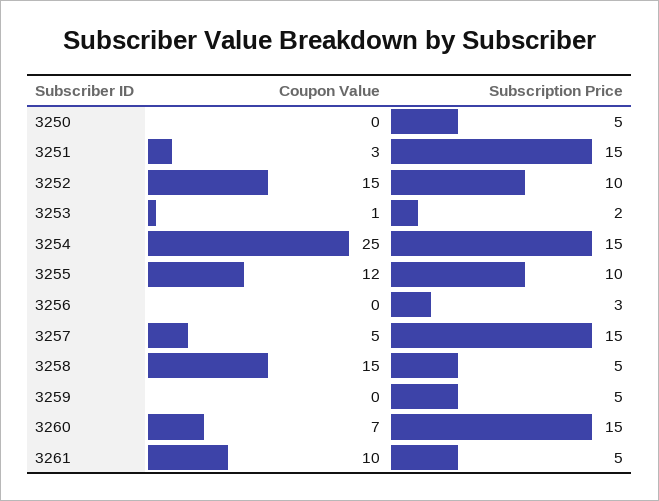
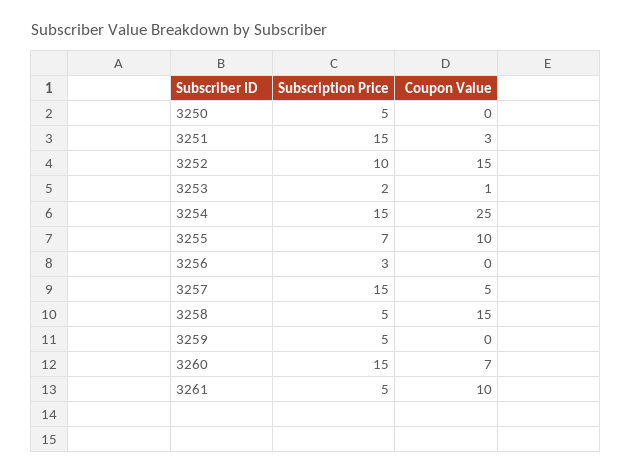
  {
    "Coupon Value": {
      "3250": 0,
      "3251": 3,
      "3252": 15,
      "3253": 1,
      "3254": 25,
-     "3255": 12,
+     "3255": 10,
      "3256": 0,
      "3257": 5,
      "3258": 15,
      "3259": 0,
      "3260": 7,
      "3261": 10
    },
    "Subscription Price": {
      "3250": 5,
      "3251": 15,
      "3252": 10,
      "3253": 2,
      "3254": 15,
-     "3255": 10,
+     "3255": 7,
      "3256": 3,
      "3257": 15,
      "3258": 5,
      "3259": 5,
      "3260": 15,
      "3261": 5
    }
  }

